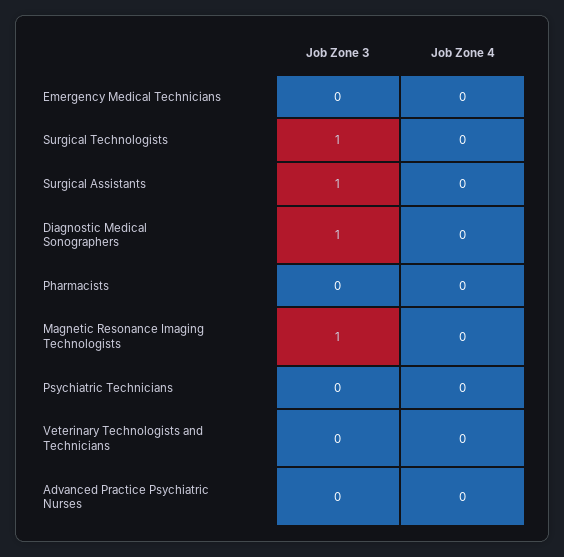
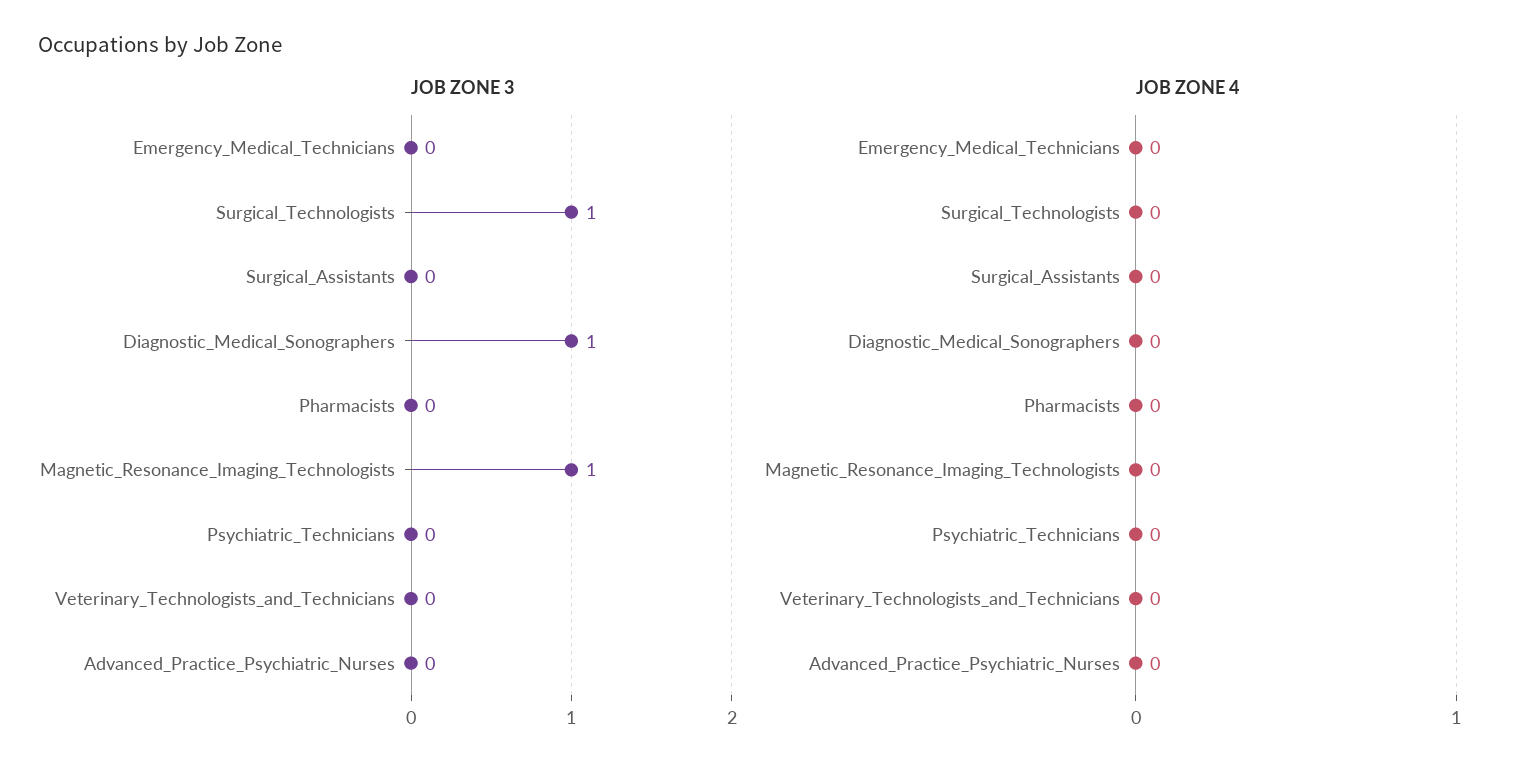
  {
    "Job Zone 3": {
      "Emergency Medical Technicians": 0,
      "Surgical Technologists": 1,
-     "Surgical Assistants": 1,
+     "Surgical Assistants": 0,
      "Diagnostic Medical Sonographers": 1,
      "Pharmacists": 0,
      "Magnetic Resonance Imaging Technologists": 1,
      "Psychiatric Technicians": 0,
      "Veterinary Technologists and Technicians": 0,
      "Advanced Practice Psychiatric Nurses": 0
    },
    "Job Zone 4": {
      "Emergency Medical Technicians": 0,
      "Surgical Technologists": 0,
      "Surgical Assistants": 0,
      "Diagnostic Medical Sonographers": 0,
      "Pharmacists": 0,
      "Magnetic Resonance Imaging Technologists": 0,
      "Psychiatric Technicians": 0,
      "Veterinary Technologists and Technicians": 0,
      "Advanced Practice Psychiatric Nurses": 0
    }
  }

